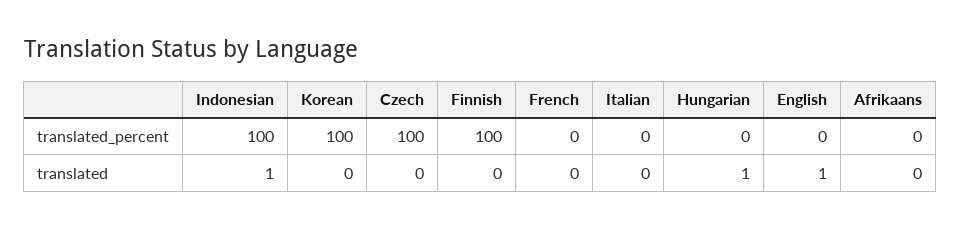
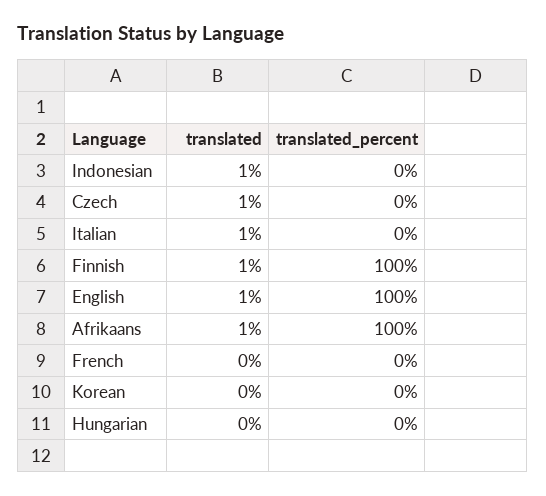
  {
    "Indonesian": {
-     "translated_percent": 100,
+     "translated_percent": 0,
      "translated": 1
    },
    "Korean": {
-     "translated_percent": 100,
+     "translated_percent": 0,
      "translated": 0
    },
    "Czech": {
-     "translated_percent": 100,
+     "translated_percent": 0,
-     "translated": 0
+     "translated": 1
    },
    "Finnish": {
      "translated_percent": 100,
-     "translated": 0
+     "translated": 1
    },
    "French": {
      "translated_percent": 0,
      "translated": 0
    },
    "Italian": {
      "translated_percent": 0,
-     "translated": 0
+     "translated": 1
    },
    "Hungarian": {
      "translated_percent": 0,
-     "translated": 1
+     "translated": 0
    },
    "English": {
-     "translated_percent": 0,
+     "translated_percent": 100,
      "translated": 1
    },
    "Afrikaans": {
-     "translated_percent": 0,
+     "translated_percent": 100,
-     "translated": 0
+     "translated": 1
    }
  }

